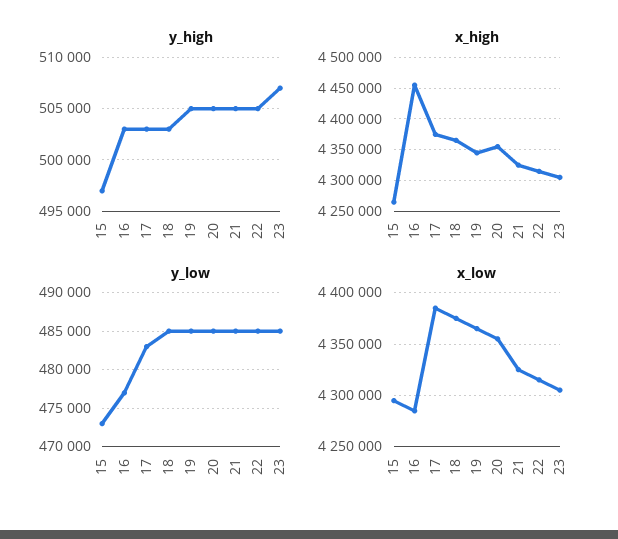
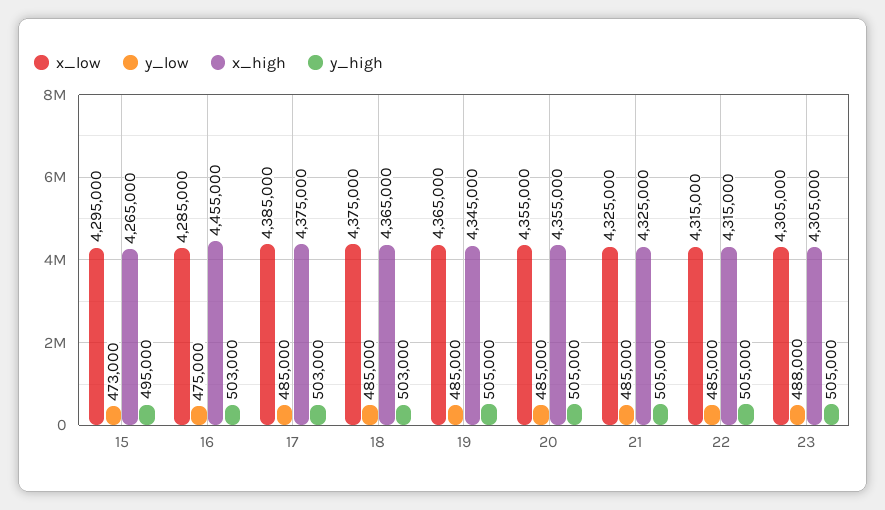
  {
    "y_high": {
-     "15": 497000,
+     "15": 495000,
      "16": 503000,
      "17": 503000,
      "18": 503000,
      "19": 505000,
      "20": 505000,
      "21": 505000,
      "22": 505000,
-     "23": 507000
+     "23": 505000
    },
    "x_high": {
      "15": 4265000,
      "16": 4455000,
      "17": 4375000,
      "18": 4365000,
      "19": 4345000,
      "20": 4355000,
      "21": 4325000,
      "22": 4315000,
      "23": 4305000
    },
    "y_low": {
      "15": 473000,
-     "16": 477000,
+     "16": 475000,
-     "17": 483000,
+     "17": 485000,
      "18": 485000,
      "19": 485000,
      "20": 485000,
      "21": 485000,
      "22": 485000,
-     "23": 485000
+     "23": 488000
    },
    "x_low": {
      "15": 4295000,
      "16": 4285000,
      "17": 4385000,
      "18": 4375000,
      "19": 4365000,
      "20": 4355000,
      "21": 4325000,
      "22": 4315000,
      "23": 4305000
    }
  }

